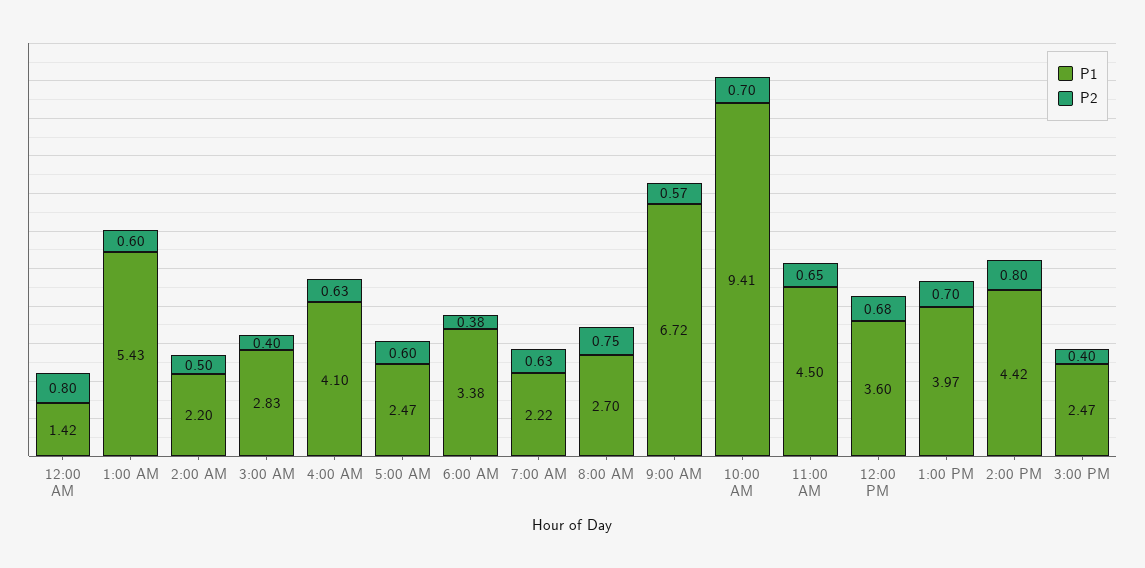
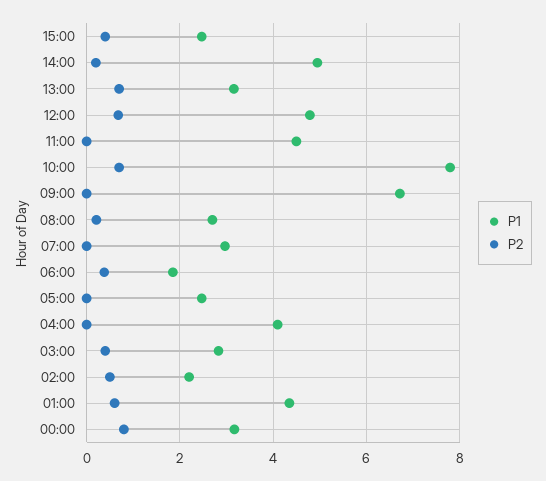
  {
    "P1": {
-     "12:00 AM": 1.42,
+     "12:00 AM": 3.2,
-     "1:00 AM": 5.43,
+     "1:00 AM": 4.4,
      "2:00 AM": 2.2,
      "3:00 AM": 2.83,
      "4:00 AM": 4.1,
      "5:00 AM": 2.47,
-     "6:00 AM": 3.38,
+     "6:00 AM": 1.8,
-     "7:00 AM": 2.22,
+     "7:00 AM": 3,
      "8:00 AM": 2.7,
      "9:00 AM": 6.72,
-     "10:00 AM": 9.41,
+     "10:00 AM": 7.8,
      "11:00 AM": 4.5,
-     "12:00 PM": 3.6,
+     "12:00 PM": 4.8,
-     "1:00 PM": 3.97,
+     "1:00 PM": 3.2,
-     "2:00 PM": 4.42,
+     "2:00 PM": 5,
      "3:00 PM": 2.47
    },
    "P2": {
      "12:00 AM": 0.8,
      "1:00 AM": 0.6,
      "2:00 AM": 0.5,
      "3:00 AM": 0.4,
-     "4:00 AM": 0.63,
+     "4:00 AM": 0,
-     "5:00 AM": 0.6,
+     "5:00 AM": 0,
      "6:00 AM": 0.38,
-     "7:00 AM": 0.63,
+     "7:00 AM": 0,
-     "8:00 AM": 0.75,
+     "8:00 AM": 0.2,
-     "9:00 AM": 0.57,
+     "9:00 AM": 0,
      "10:00 AM": 0.7,
-     "11:00 AM": 0.65,
+     "11:00 AM": 0,
      "12:00 PM": 0.68,
      "1:00 PM": 0.7,
-     "2:00 PM": 0.8,
+     "2:00 PM": 0.2,
      "3:00 PM": 0.4
    }
  }

